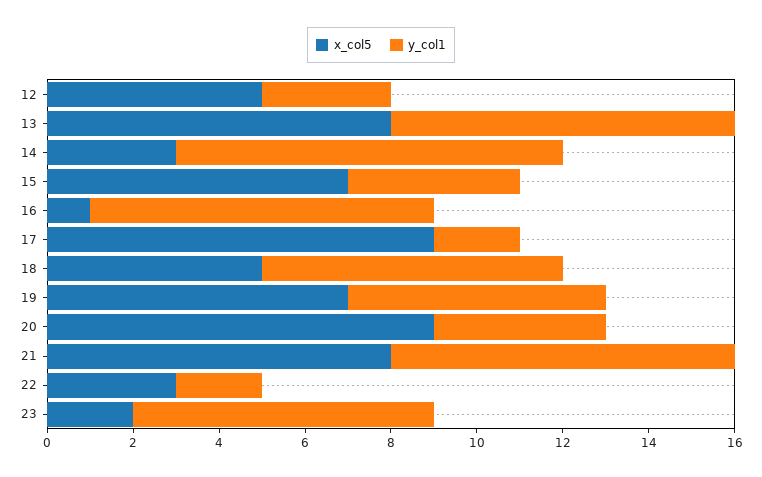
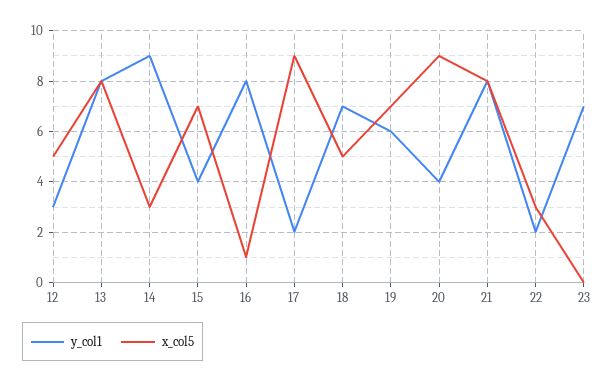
  {
    "x_col5": {
      "12": 5,
      "13": 8,
      "14": 3,
      "15": 7,
      "16": 1,
      "17": 9,
      "18": 5,
      "19": 7,
      "20": 9,
      "21": 8,
      "22": 3,
-     "23": 2
+     "23": 0
    },
    "y_col1": {
      "12": 3,
      "13": 8,
      "14": 9,
      "15": 4,
      "16": 8,
      "17": 2,
      "18": 7,
      "19": 6,
      "20": 4,
      "21": 8,
      "22": 2,
      "23": 7
    }
  }

